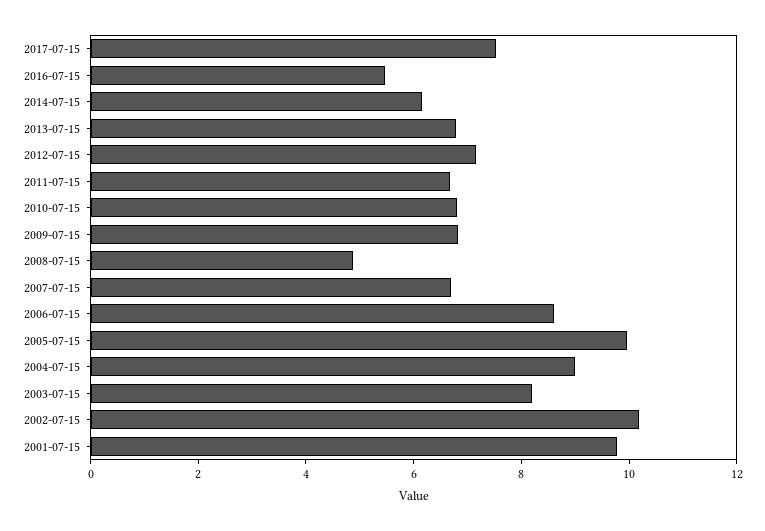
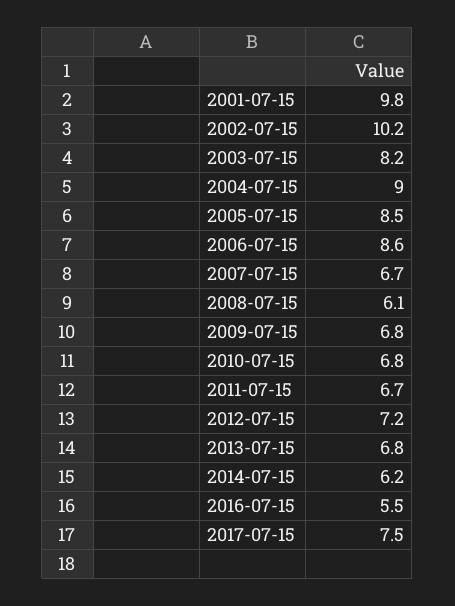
  {
    "2017-07-15": 7.5,
    "2016-07-15": 5.5,
    "2014-07-15": 6.2,
    "2013-07-15": 6.8,
    "2012-07-15": 7.2,
    "2011-07-15": 6.7,
    "2010-07-15": 6.8,
    "2009-07-15": 6.8,
-   "2008-07-15": 5,
+   "2008-07-15": 6.1,
    "2007-07-15": 6.7,
    "2006-07-15": 8.6,
-   "2005-07-15": 10,
+   "2005-07-15": 8.5,
    "2004-07-15": 9,
    "2003-07-15": 8.2,
    "2002-07-15": 10.2,
    "2001-07-15": 9.8
  }

